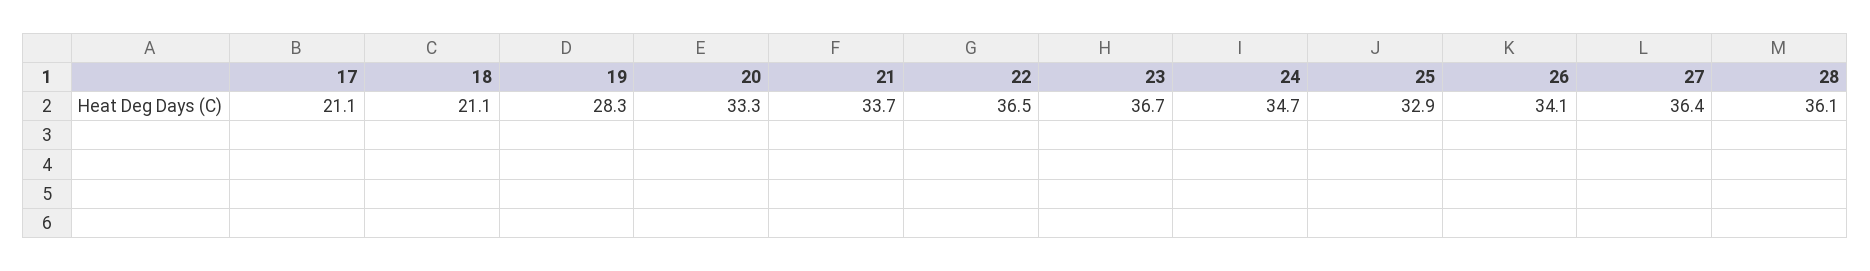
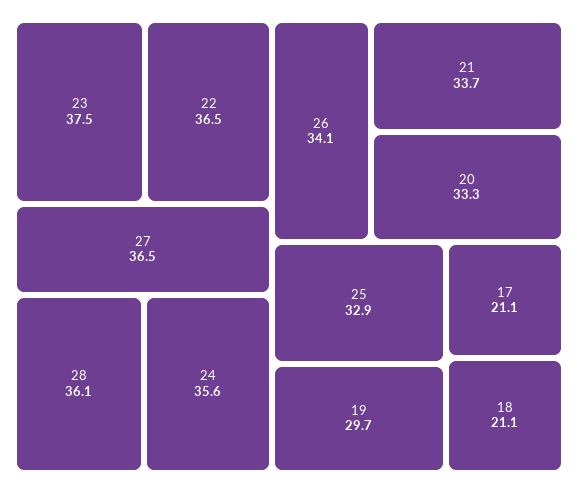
  {
    "17": 21.1,
    "18": 21.1,
-   "19": 28.3,
+   "19": 29.7,
    "20": 33.3,
    "21": 33.7,
    "22": 36.5,
-   "23": 36.7,
+   "23": 37.5,
-   "24": 34.7,
+   "24": 35.6,
    "25": 32.9,
    "26": 34.1,
-   "27": 36.4,
+   "27": 36.5,
    "28": 36.1
  }

